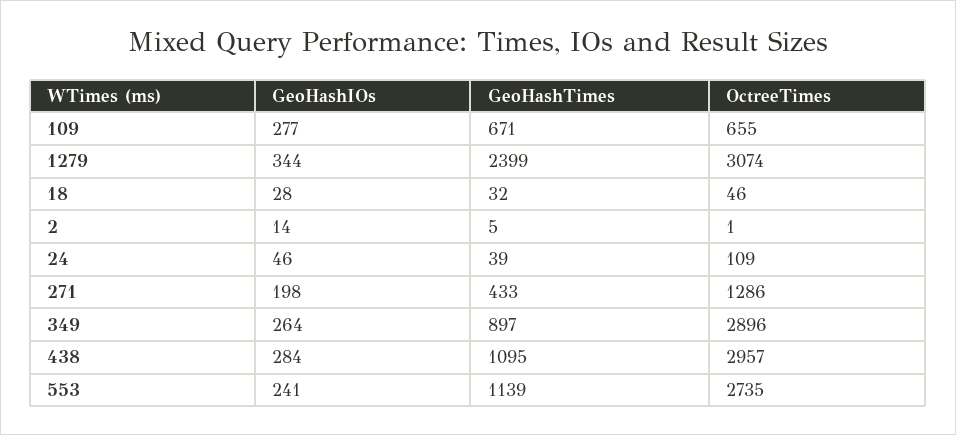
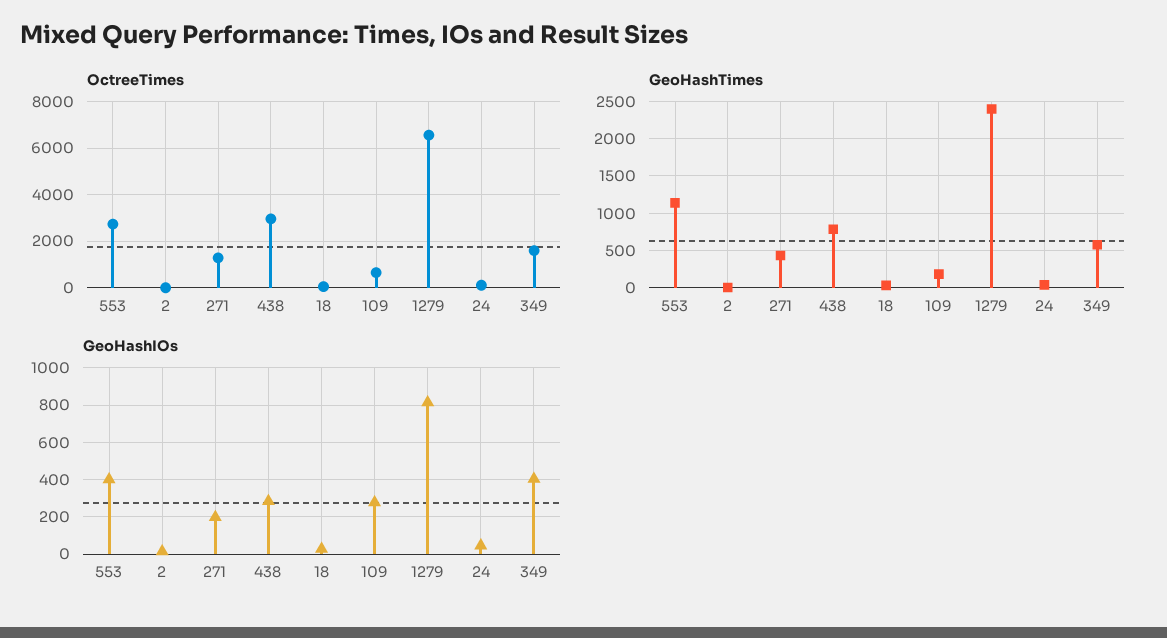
  {
    "GeoHashIOs": {
      "109": 277,
-     "1279": 344,
+     "1279": 800,
      "18": 28,
      "2": 14,
      "24": 46,
      "271": 198,
-     "349": 264,
+     "349": 400,
      "438": 284,
-     "553": 241
+     "553": 400
    },
    "GeoHashTimes": {
-     "109": 671,
+     "109": 200,
      "1279": 2399,
      "18": 32,
      "2": 5,
      "24": 39,
      "271": 433,
-     "349": 897,
+     "349": 600,
-     "438": 1095,
+     "438": 800,
      "553": 1139
    },
    "OctreeTimes": {
      "109": 655,
-     "1279": 3074,
+     "1279": 6500,
      "18": 46,
      "2": 1,
      "24": 109,
      "271": 1286,
-     "349": 2896,
+     "349": 1500,
      "438": 2957,
      "553": 2735
    }
  }

